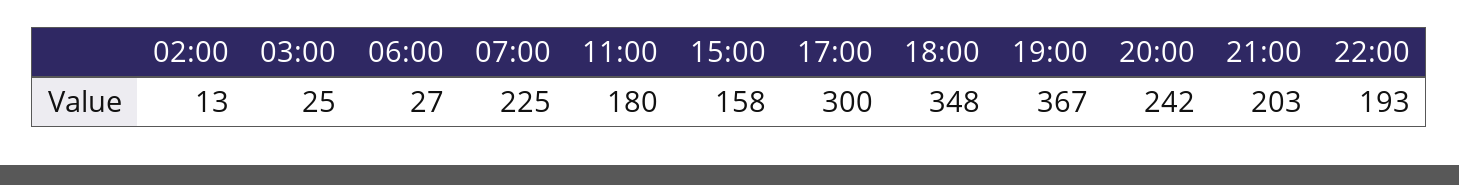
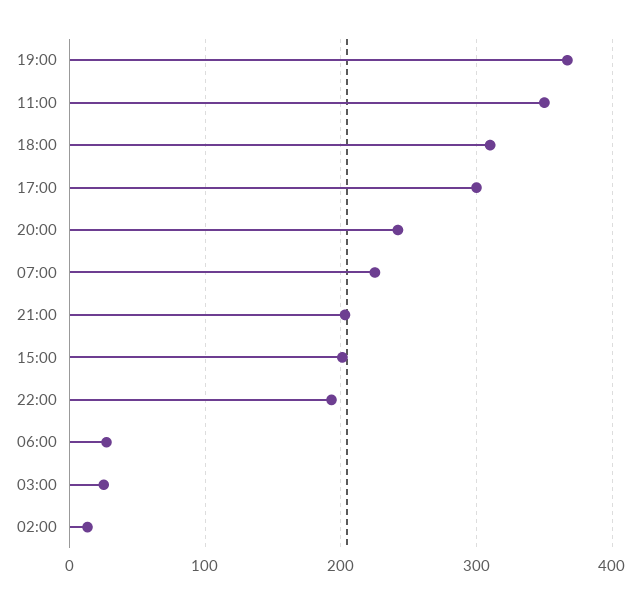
  {
    "02:00": 13,
    "03:00": 25,
    "06:00": 27,
    "07:00": 225,
-   "11:00": 180,
+   "11:00": 350,
-   "15:00": 158,
+   "15:00": 200,
    "17:00": 300,
-   "18:00": 348,
+   "18:00": 310,
    "19:00": 367,
    "20:00": 242,
    "21:00": 203,
    "22:00": 193
  }

